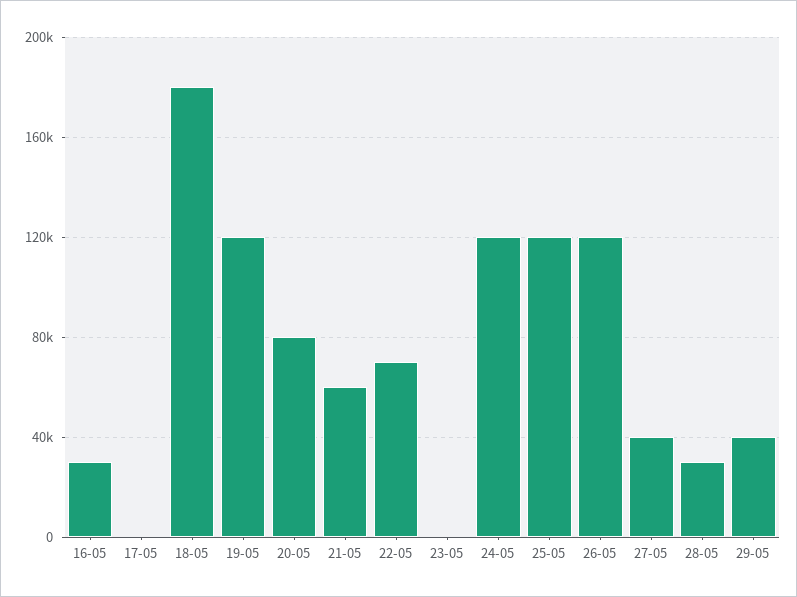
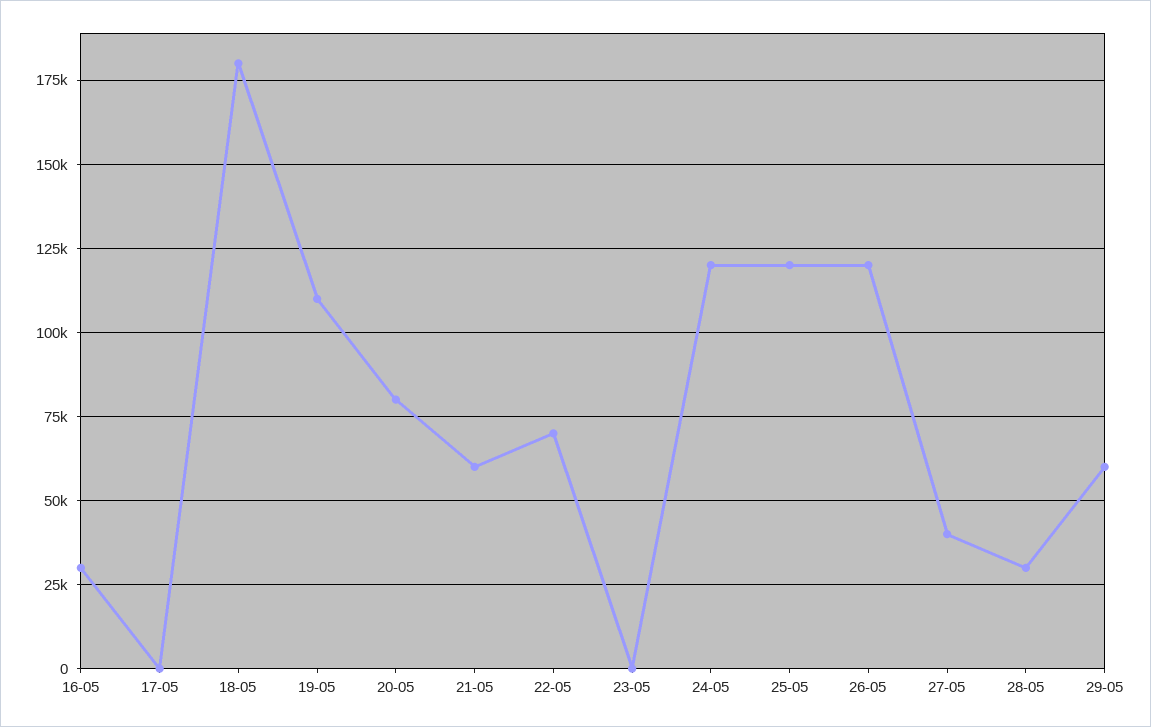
  {
    "16-05": 30000,
    "17-05": 0,
    "18-05": 180000,
-   "19-05": 120000,
+   "19-05": 110000,
    "20-05": 80000,
    "21-05": 60000,
    "22-05": 70000,
    "23-05": 0,
    "24-05": 120000,
    "25-05": 120000,
    "26-05": 120000,
    "27-05": 40000,
    "28-05": 30000,
-   "29-05": 40000
+   "29-05": 60000
  }

